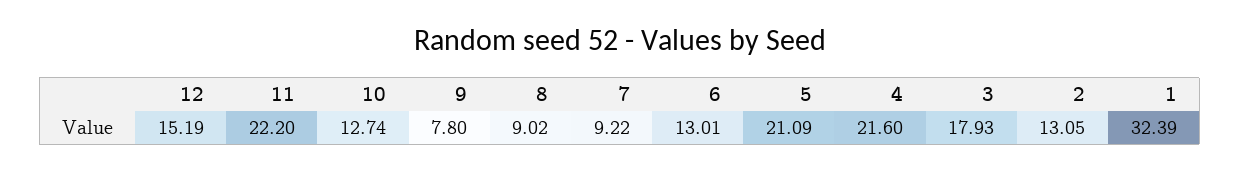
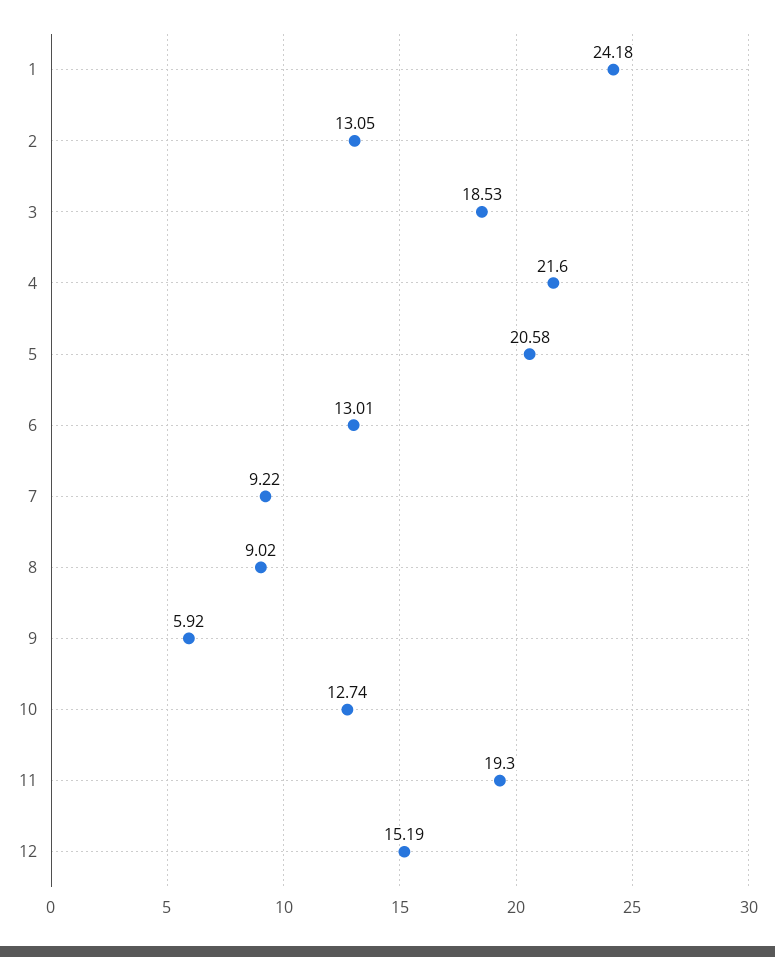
  {
    "12": 15.19,
-   "11": 22.2,
+   "11": 19.3,
    "10": 12.74,
-   "9": 7.8,
+   "9": 5.92,
    "8": 9.02,
    "7": 9.22,
    "6": 13.01,
-   "5": 21.09,
+   "5": 20.58,
    "4": 21.6,
-   "3": 17.93,
+   "3": 18.53,
    "2": 13.05,
-   "1": 32.39
+   "1": 24.18
  }

